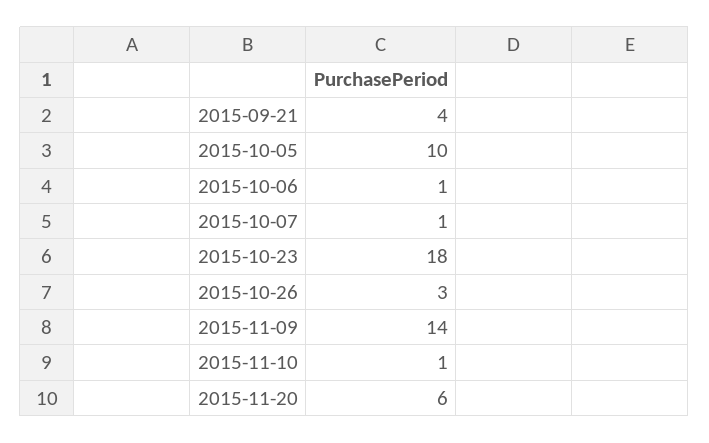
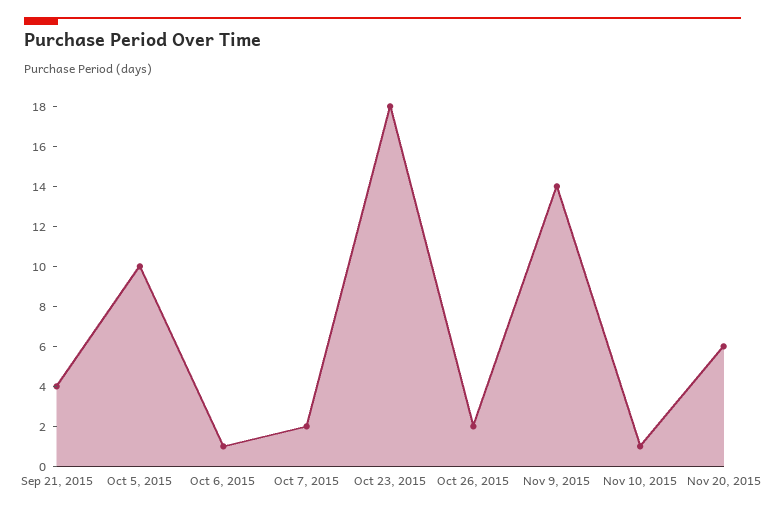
  {
    "2015-09-21": 4,
    "2015-10-05": 10,
    "2015-10-06": 1,
-   "2015-10-07": 1,
+   "2015-10-07": 2,
    "2015-10-23": 18,
-   "2015-10-26": 3,
+   "2015-10-26": 2,
    "2015-11-09": 14,
    "2015-11-10": 1,
    "2015-11-20": 6
  }

